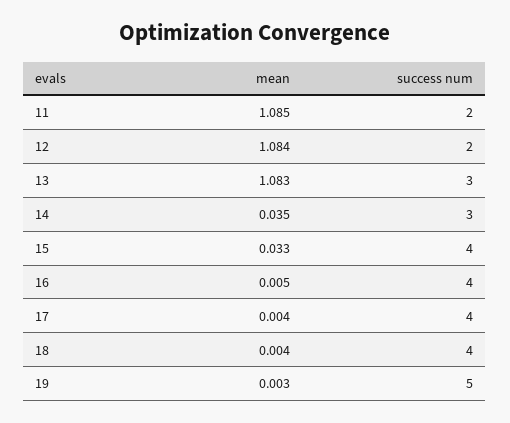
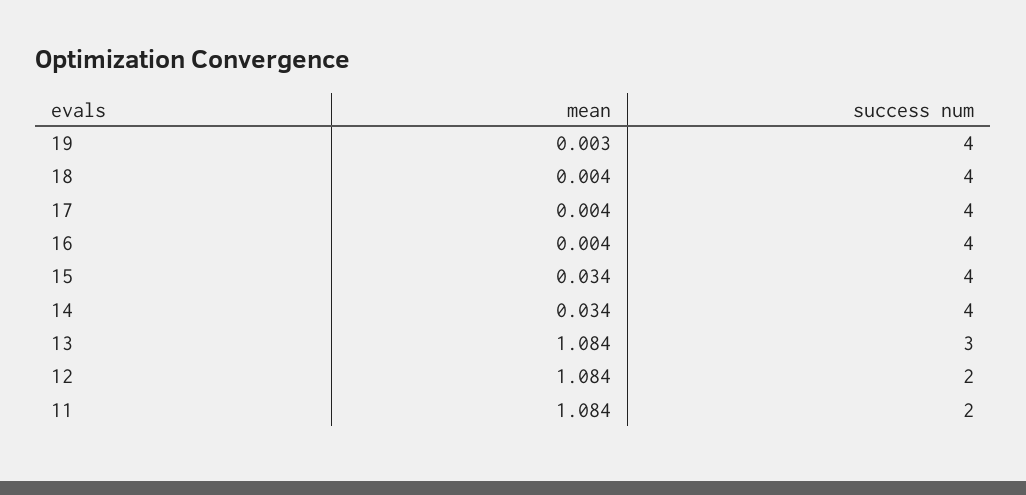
  {
    "mean": {
-     "11": 1.085,
+     "11": 1.084,
      "12": 1.084,
-     "13": 1.083,
+     "13": 1.084,
-     "14": 0.035,
+     "14": 0.034,
-     "15": 0.033,
+     "15": 0.034,
-     "16": 0.005,
+     "16": 0.004,
      "17": 0.004,
      "18": 0.004,
      "19": 0.003
    },
    "success num": {
      "11": 2,
      "12": 2,
      "13": 3,
-     "14": 3,
+     "14": 4,
      "15": 4,
      "16": 4,
      "17": 4,
      "18": 4,
-     "19": 5
+     "19": 4
    }
  }

